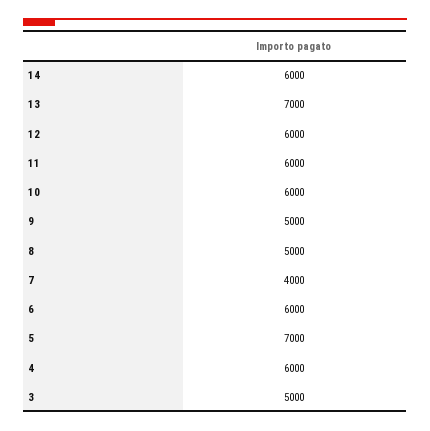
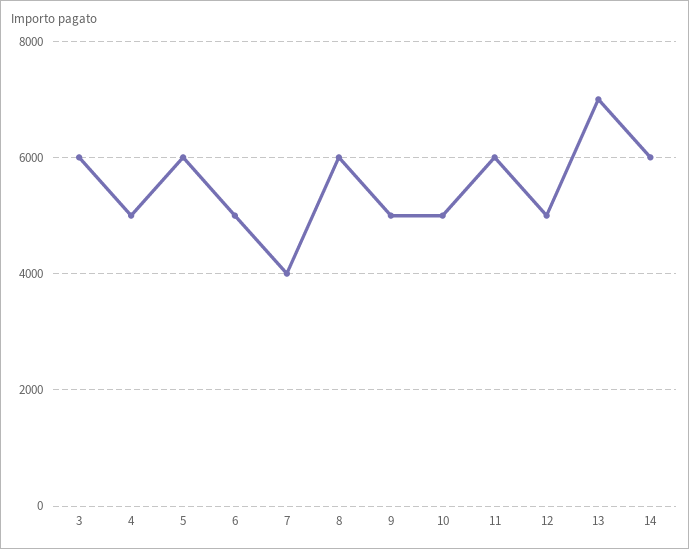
  {
    "14": 6000,
    "13": 7000,
-   "12": 6000,
+   "12": 5000,
    "11": 6000,
-   "10": 6000,
+   "10": 5000,
    "9": 5000,
-   "8": 5000,
+   "8": 6000,
    "7": 4000,
-   "6": 6000,
+   "6": 5000,
-   "5": 7000,
+   "5": 6000,
-   "4": 6000,
+   "4": 5000,
-   "3": 5000
+   "3": 6000
  }

